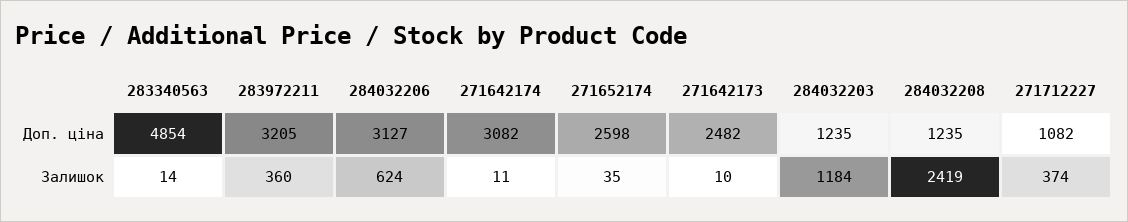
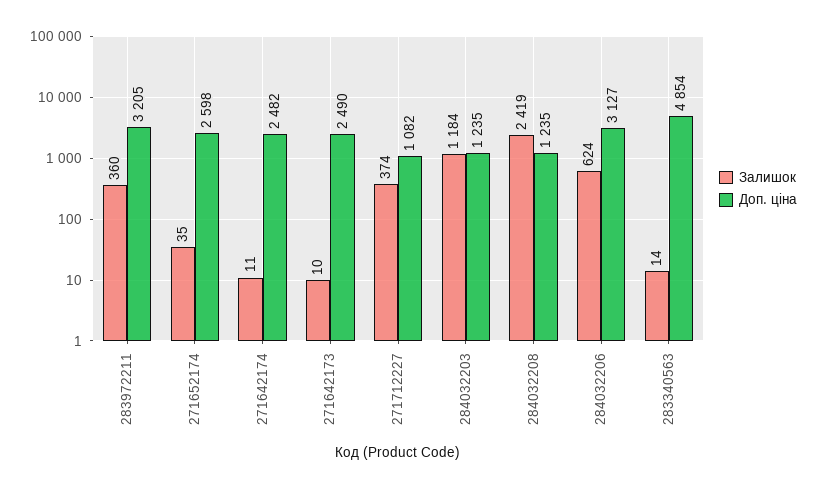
  {
    "Доп. ціна": {
      "283340563": 4854,
      "283972211": 3205,
      "284032206": 3127,
-     "271642174": 3082,
+     "271642174": 2482,
      "271652174": 2598,
-     "271642173": 2482,
+     "271642173": 2490,
      "284032203": 1235,
      "284032208": 1235,
      "271712227": 1082
    },
    "Залишок": {
      "283340563": 14,
      "283972211": 360,
      "284032206": 624,
      "271642174": 11,
      "271652174": 35,
      "271642173": 10,
      "284032203": 1184,
      "284032208": 2419,
      "271712227": 374
    }
  }

